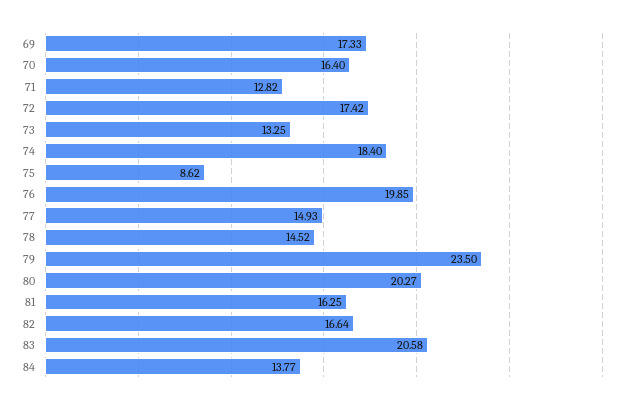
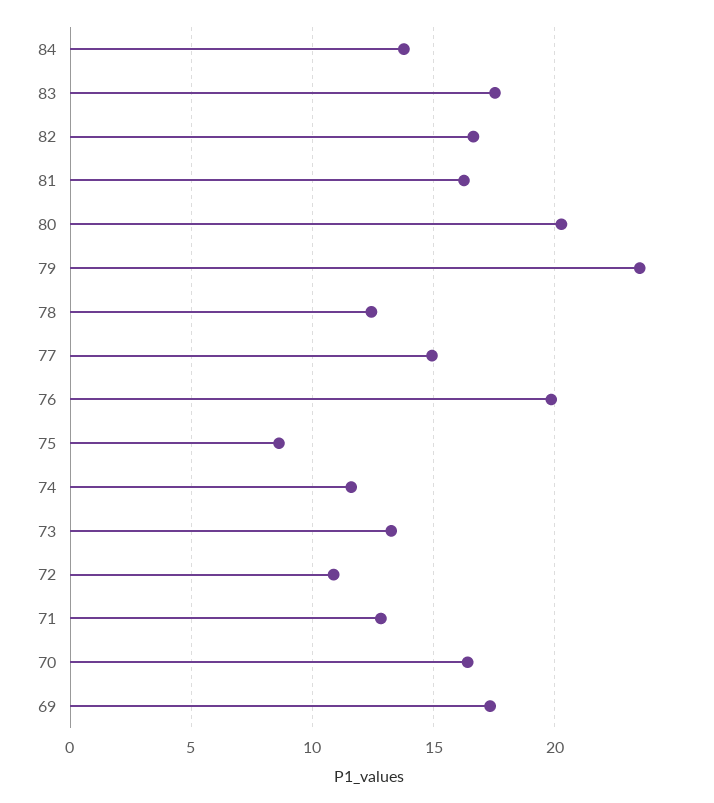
  {
    "69": 17.33,
    "70": 16.4,
    "71": 12.82,
-   "72": 17.42,
+   "72": 11,
    "73": 13.25,
-   "74": 18.4,
+   "74": 11.5,
    "75": 8.62,
    "76": 19.85,
    "77": 14.93,
-   "78": 14.52,
+   "78": 12.5,
    "79": 23.5,
    "80": 20.27,
    "81": 16.25,
    "82": 16.64,
-   "83": 20.58,
+   "83": 17.5,
    "84": 13.77
  }

